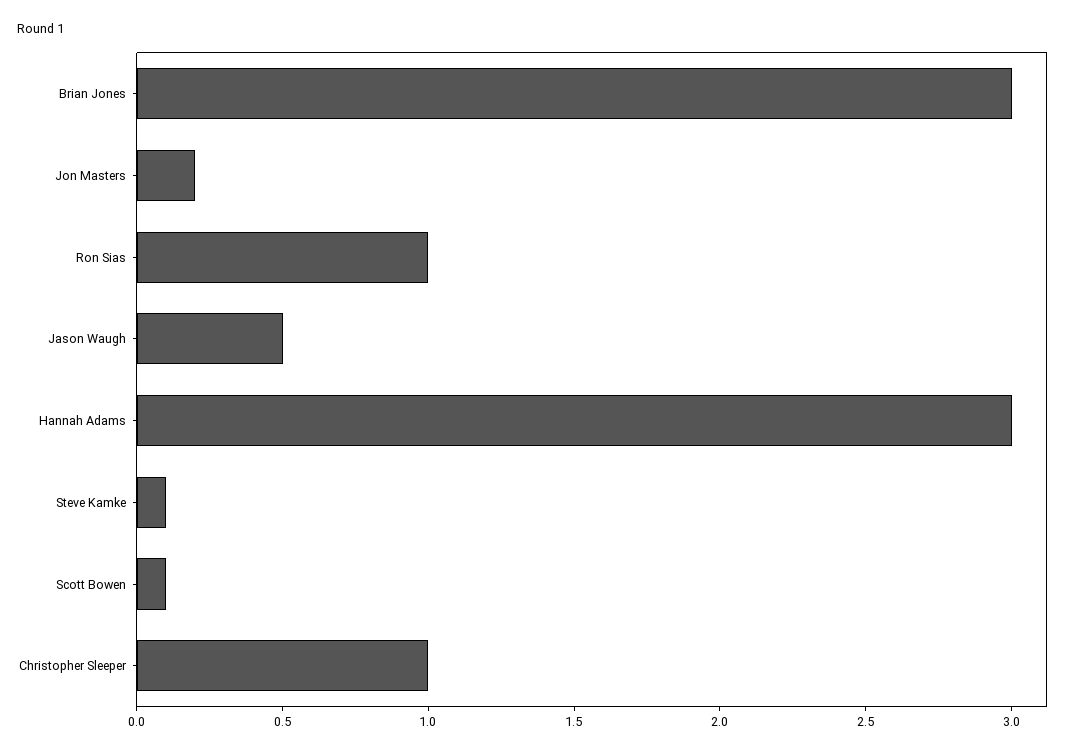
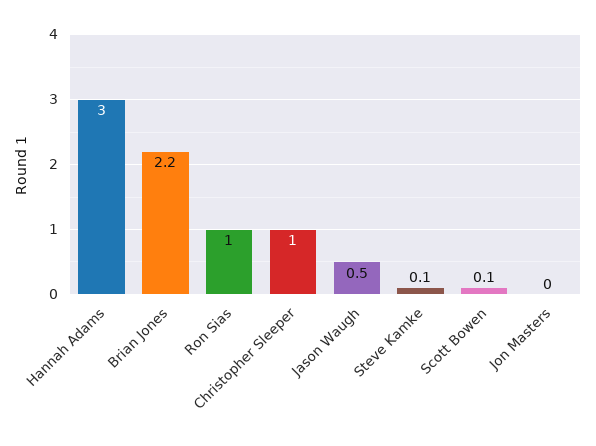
  {
-   "Brian Jones": 3,
+   "Brian Jones": 2.2,
-   "Jon Masters": 0.2,
+   "Jon Masters": 0,
    "Ron Sias": 1,
    "Jason Waugh": 0.5,
    "Hannah Adams": 3,
    "Steve Kamke": 0.1,
    "Scott Bowen": 0.1,
    "Christopher Sleeper": 1
  }

